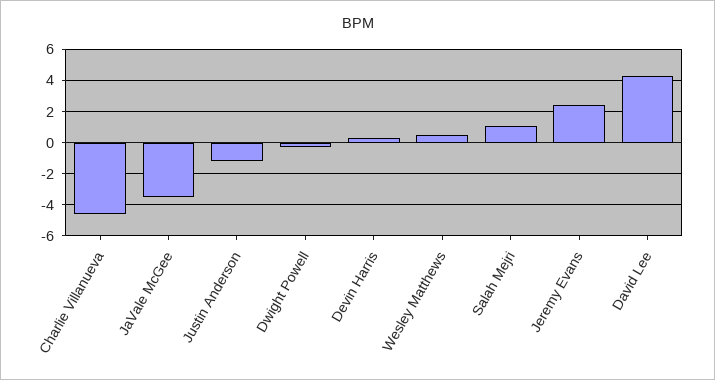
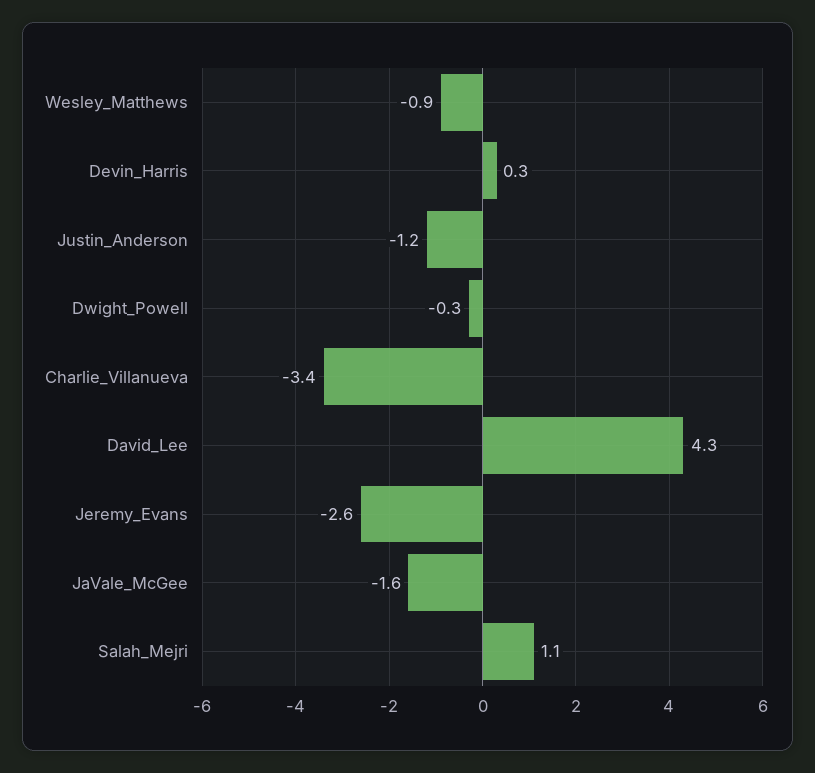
  {
-   "Charlie Villanueva": -4.5,
+   "Charlie Villanueva": -3.4,
-   "JaVale McGee": -3.5,
+   "JaVale McGee": -1.6,
    "Justin Anderson": -1.2,
    "Dwight Powell": -0.3,
    "Devin Harris": 0.3,
-   "Wesley Matthews": 0.5,
+   "Wesley Matthews": -0.9,
    "Salah Mejri": 1.1,
-   "Jeremy Evans": 2.5,
+   "Jeremy Evans": -2.6,
    "David Lee": 4.3
  }

